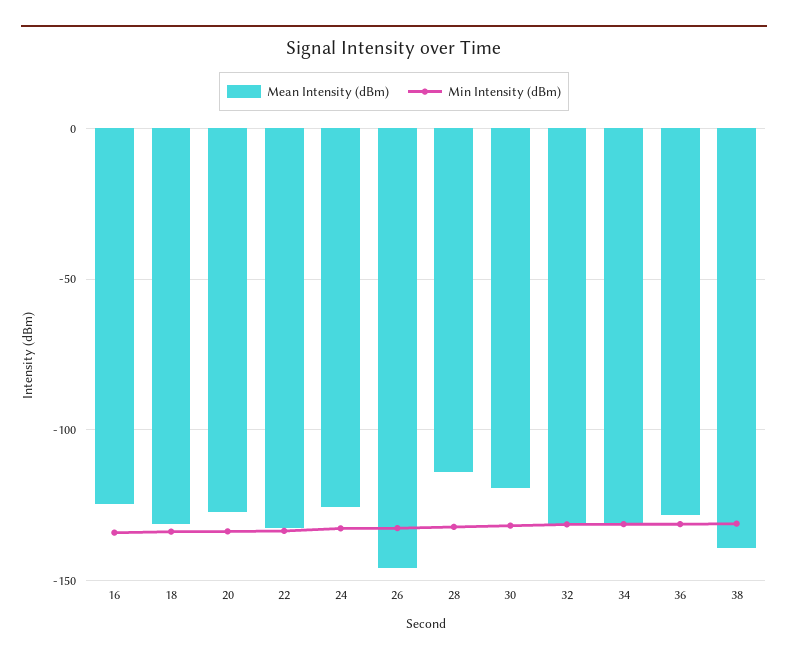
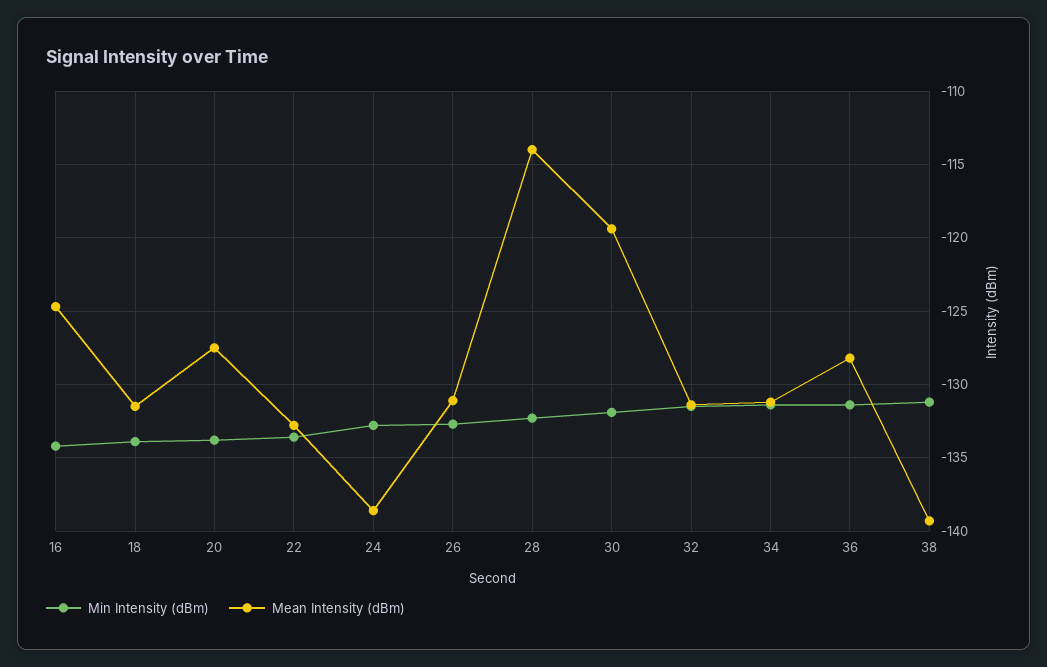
  {
    "Mean Intensity (dBm)": {
      "16": -124.5,
      "18": -131.5,
      "20": -127.5,
      "22": -133,
-     "24": -125,
+     "24": -138.5,
-     "26": -145,
+     "26": -131,
      "28": -114,
      "30": -119.5,
      "32": -131.5,
      "34": -131,
      "36": -128,
      "38": -139.5
    },
    "Min Intensity (dBm)": {
      "16": -134,
      "18": -134,
      "20": -134,
      "22": -133.5,
      "24": -133,
      "26": -132.5,
      "28": -132.5,
      "30": -132,
      "32": -131.5,
      "34": -131.5,
      "36": -131.5,
      "38": -131
    }
  }

